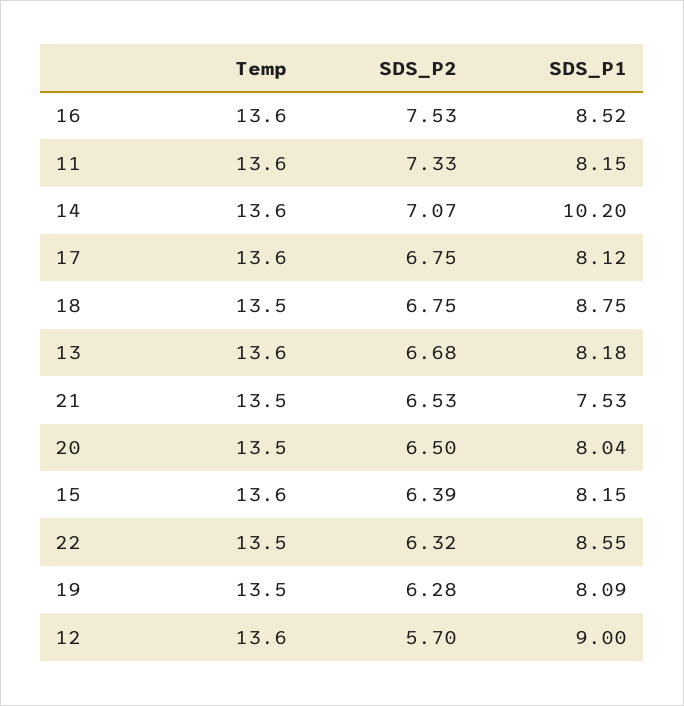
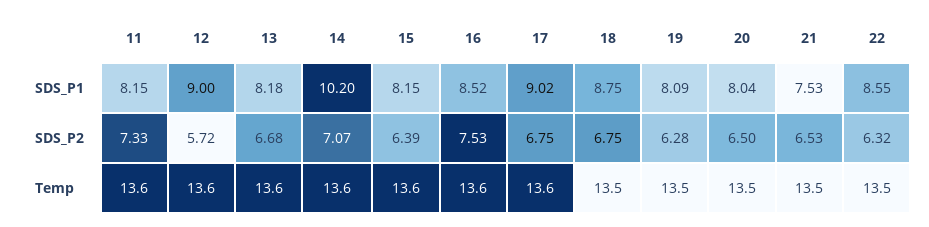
  {
    "Temp": {
      "16": 13.6,
      "11": 13.6,
      "14": 13.6,
      "17": 13.6,
      "18": 13.5,
      "13": 13.6,
      "21": 13.5,
      "20": 13.5,
      "15": 13.6,
      "22": 13.5,
      "19": 13.5,
      "12": 13.6
    },
    "SDS_P2": {
      "16": 7.53,
      "11": 7.33,
      "14": 7.07,
      "17": 6.75,
      "18": 6.75,
      "13": 6.68,
      "21": 6.53,
      "20": 6.5,
      "15": 6.39,
      "22": 6.32,
      "19": 6.28,
-     "12": 5.7
+     "12": 5.72
    },
    "SDS_P1": {
      "16": 8.52,
      "11": 8.15,
      "14": 10.2,
-     "17": 8.12,
+     "17": 9.02,
      "18": 8.75,
      "13": 8.18,
      "21": 7.53,
      "20": 8.04,
      "15": 8.15,
      "22": 8.55,
      "19": 8.09,
      "12": 9
    }
  }

